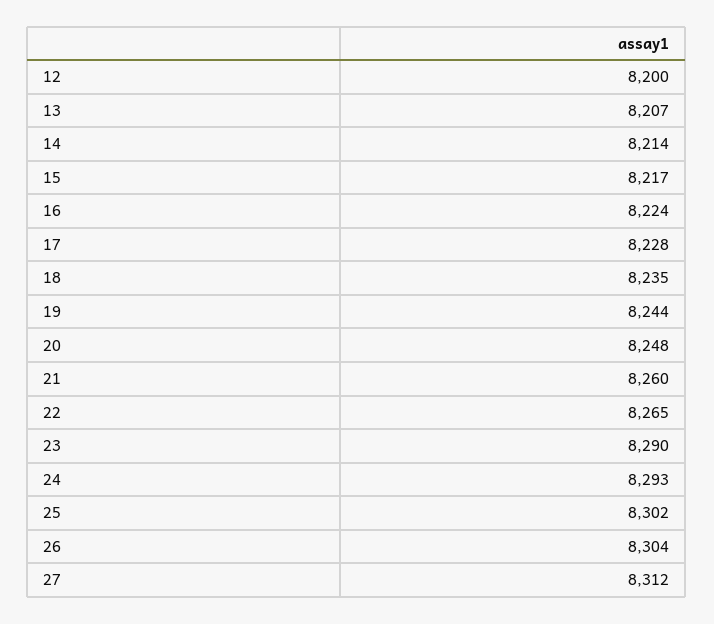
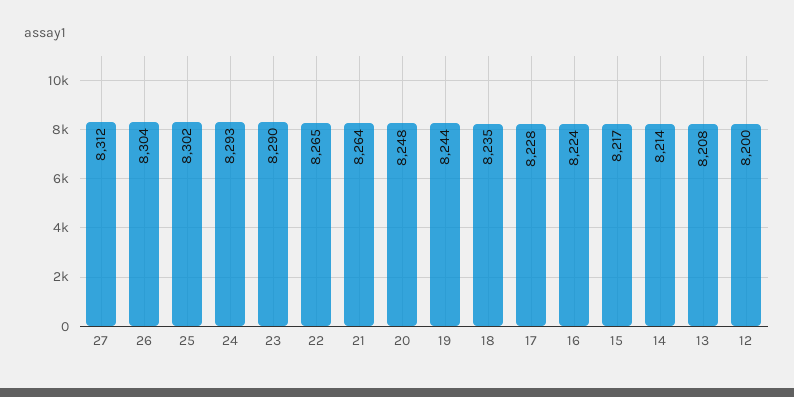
  {
    "12": 8200,
-   "13": 8207,
+   "13": 8208,
    "14": 8214,
    "15": 8217,
    "16": 8224,
    "17": 8228,
    "18": 8235,
    "19": 8244,
    "20": 8248,
-   "21": 8260,
+   "21": 8264,
    "22": 8265,
    "23": 8290,
    "24": 8293,
    "25": 8302,
    "26": 8304,
    "27": 8312
  }

